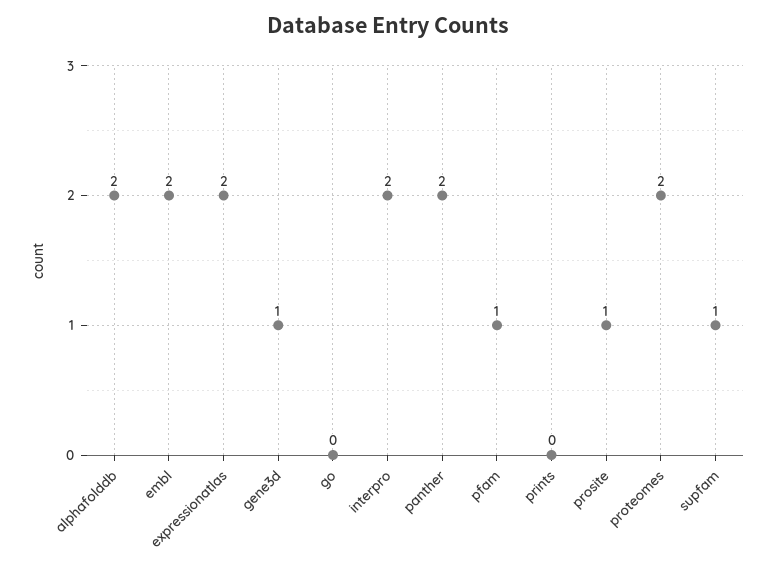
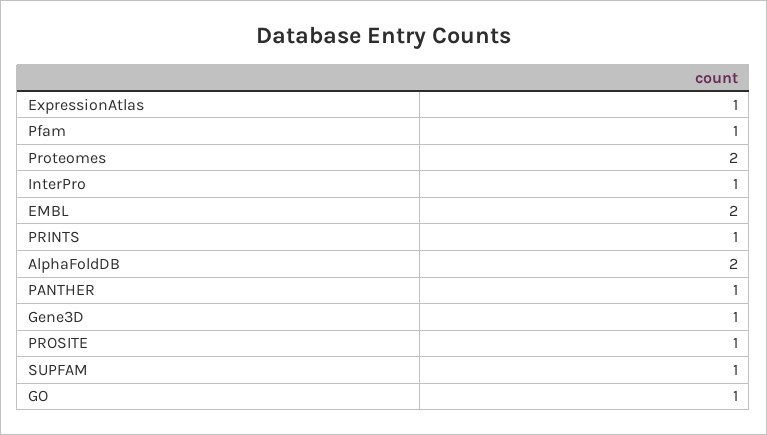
  {
    "alphafolddb": 2,
    "embl": 2,
-   "expressionatlas": 2,
+   "expressionatlas": 1,
    "gene3d": 1,
-   "go": 0,
+   "go": 1,
-   "interpro": 2,
+   "interpro": 1,
-   "panther": 2,
+   "panther": 1,
    "pfam": 1,
-   "prints": 0,
+   "prints": 1,
    "prosite": 1,
    "proteomes": 2,
    "supfam": 1
  }

